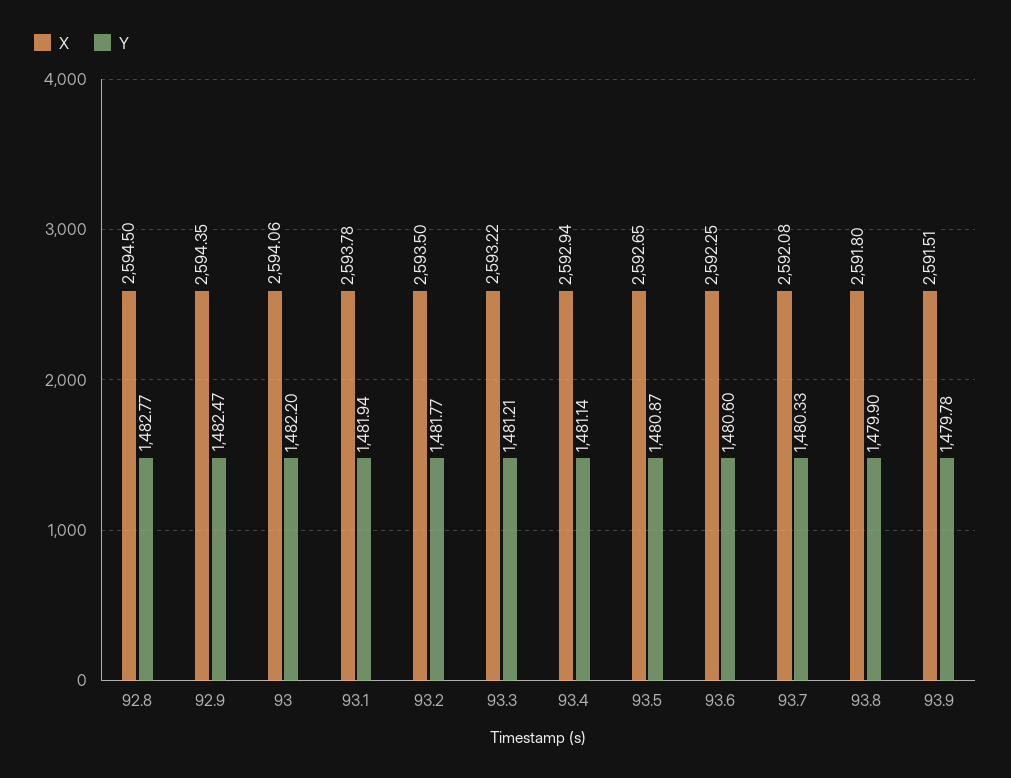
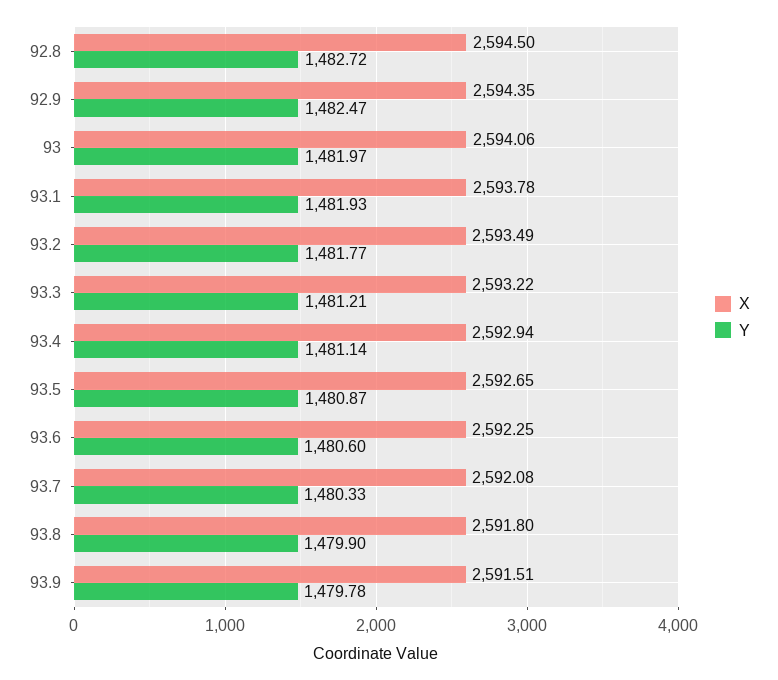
  {
    "X": {
      "92.8": 2594.5,
      "92.9": 2594.35,
      "93": 2594.06,
      "93.1": 2593.78,
-     "93.2": 2593.5,
+     "93.2": 2593.49,
      "93.3": 2593.22,
      "93.4": 2592.94,
      "93.5": 2592.65,
      "93.6": 2592.25,
      "93.7": 2592.08,
      "93.8": 2591.8,
      "93.9": 2591.51
    },
    "Y": {
-     "92.8": 1482.77,
+     "92.8": 1482.72,
      "92.9": 1482.47,
-     "93": 1482.2,
+     "93": 1481.97,
-     "93.1": 1481.94,
+     "93.1": 1481.93,
      "93.2": 1481.77,
      "93.3": 1481.21,
      "93.4": 1481.14,
      "93.5": 1480.87,
      "93.6": 1480.6,
      "93.7": 1480.33,
      "93.8": 1479.9,
      "93.9": 1479.78
    }
  }

